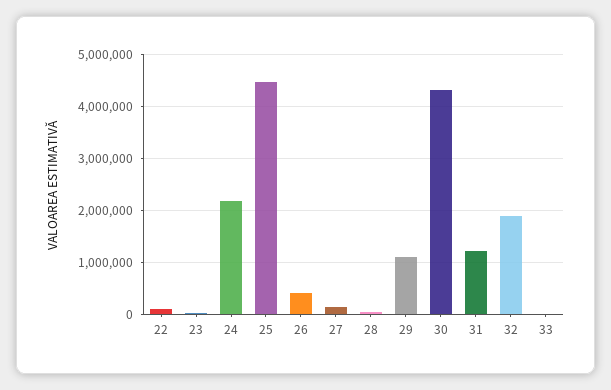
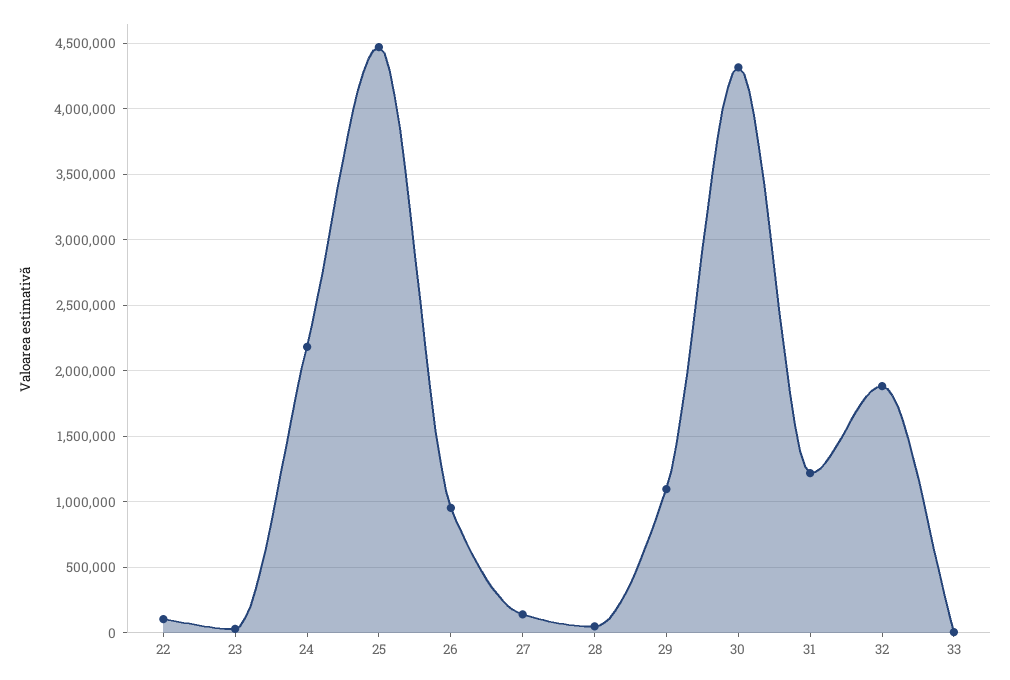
  {
    "22": 100000,
    "23": 50000,
    "24": 2200000,
    "25": 4450000,
-   "26": 400000,
+   "26": 950000,
    "27": 150000,
    "28": 50000,
    "29": 1100000,
    "30": 4300000,
    "31": 1200000,
    "32": 1900000,
    "33": 0
  }

